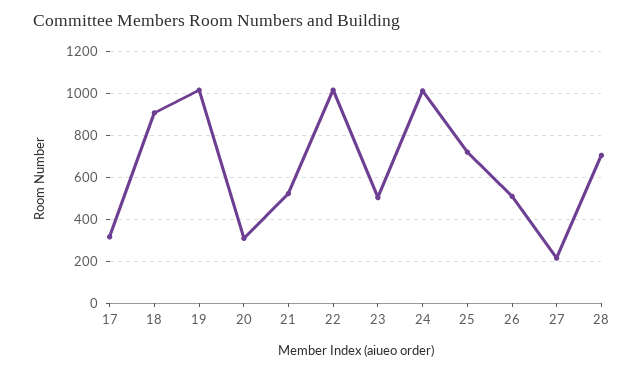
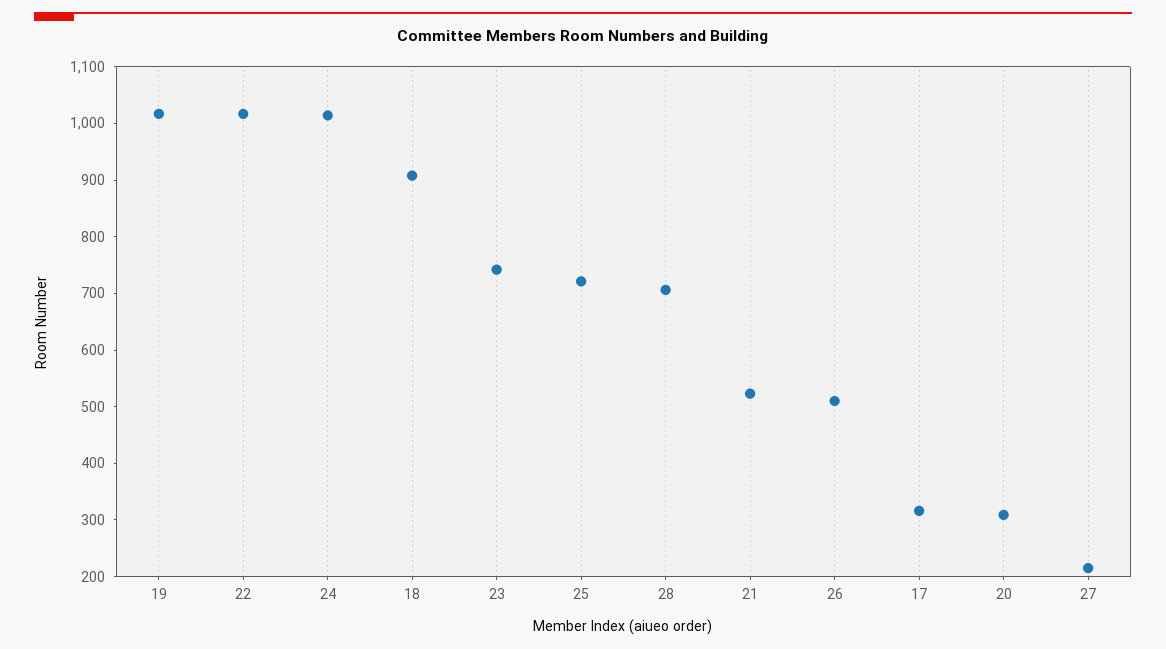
  {
    "17": 320,
    "18": 900,
    "19": 1020,
    "20": 300,
    "21": 520,
    "22": 1020,
-   "23": 500,
+   "23": 740,
    "24": 1020,
    "25": 720,
    "26": 520,
    "27": 220,
    "28": 700
  }

